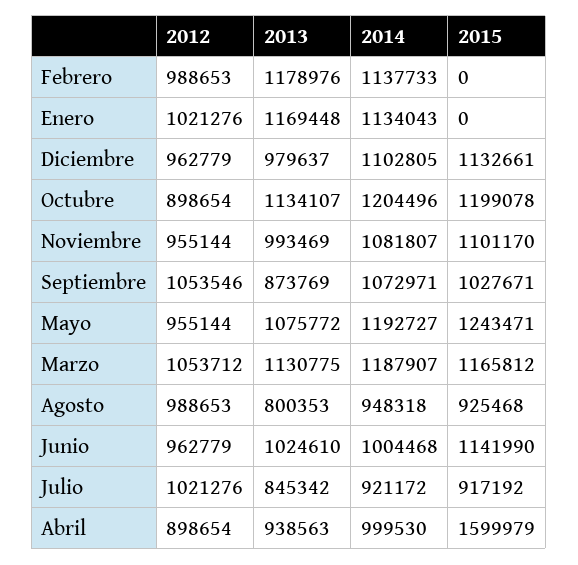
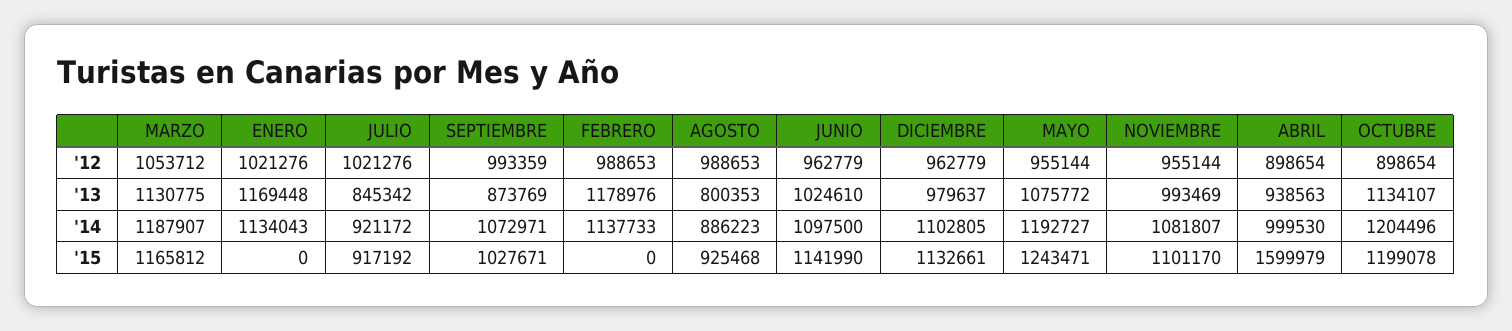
  {
    "2012": {
      "Febrero": 988653,
      "Enero": 1021276,
      "Diciembre": 962779,
      "Octubre": 898654,
      "Noviembre": 955144,
-     "Septiembre": 1053546,
+     "Septiembre": 993359,
      "Mayo": 955144,
      "Marzo": 1053712,
      "Agosto": 988653,
      "Junio": 962779,
      "Julio": 1021276,
      "Abril": 898654
    },
    "2013": {
      "Febrero": 1178976,
      "Enero": 1169448,
      "Diciembre": 979637,
      "Octubre": 1134107,
      "Noviembre": 993469,
      "Septiembre": 873769,
      "Mayo": 1075772,
      "Marzo": 1130775,
      "Agosto": 800353,
      "Junio": 1024610,
      "Julio": 845342,
      "Abril": 938563
    },
    "2014": {
      "Febrero": 1137733,
      "Enero": 1134043,
      "Diciembre": 1102805,
      "Octubre": 1204496,
      "Noviembre": 1081807,
      "Septiembre": 1072971,
      "Mayo": 1192727,
      "Marzo": 1187907,
-     "Agosto": 948318,
+     "Agosto": 886223,
-     "Junio": 1004468,
+     "Junio": 1097500,
      "Julio": 921172,
      "Abril": 999530
    },
    "2015": {
      "Febrero": 0,
      "Enero": 0,
      "Diciembre": 1132661,
      "Octubre": 1199078,
      "Noviembre": 1101170,
      "Septiembre": 1027671,
      "Mayo": 1243471,
      "Marzo": 1165812,
      "Agosto": 925468,
      "Junio": 1141990,
      "Julio": 917192,
      "Abril": 1599979
    }
  }

